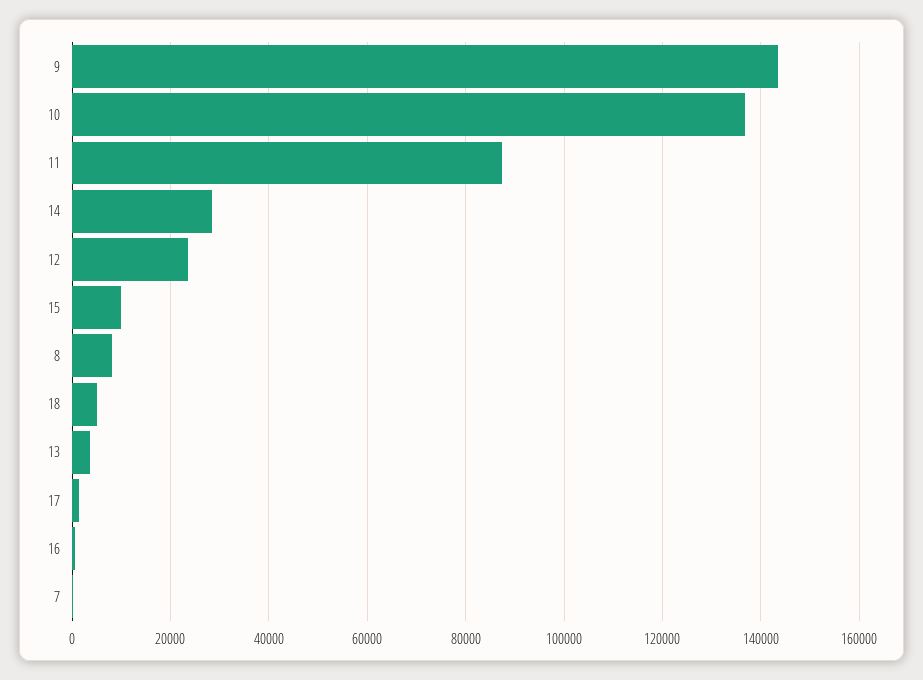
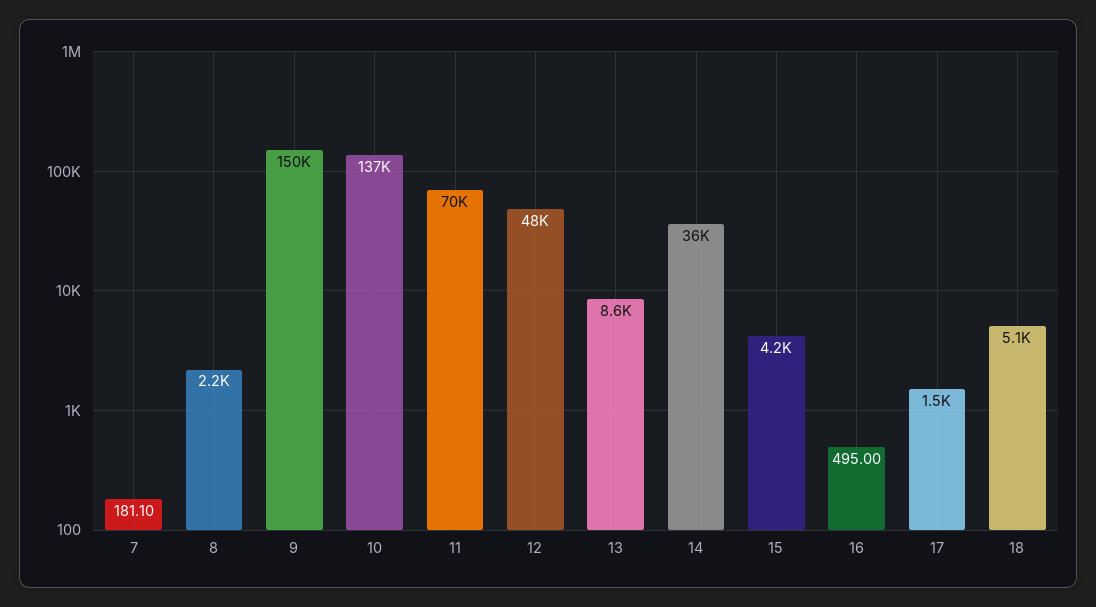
  {
-   "9": 144000,
+   "9": 150000,
    "10": 137000,
-   "11": 88000,
+   "11": 70000,
-   "14": 28000,
+   "14": 36000,
-   "12": 24000,
+   "12": 48000,
-   "15": 10000,
+   "15": 4200,
-   "8": 8000,
+   "8": 2200,
    "18": 5100,
-   "13": 4000,
+   "13": 8600,
    "17": 1500,
    "16": 495,
    "7": 181.1
  }

